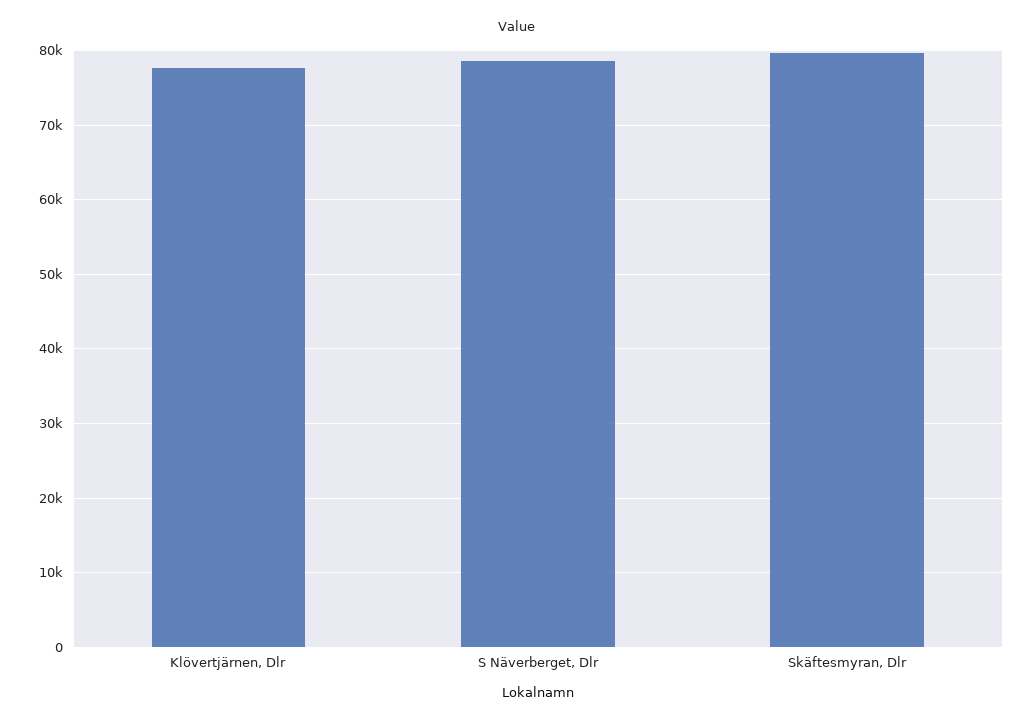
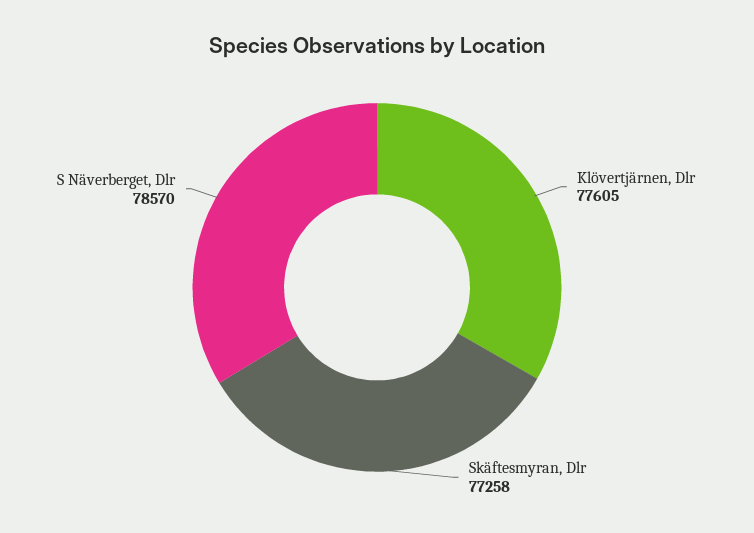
  {
    "Klövertjärnen, Dlr": 77605,
    "S Näverberget, Dlr": 78570,
-   "Skäftesmyran, Dlr": 80000
+   "Skäftesmyran, Dlr": 77258
  }

